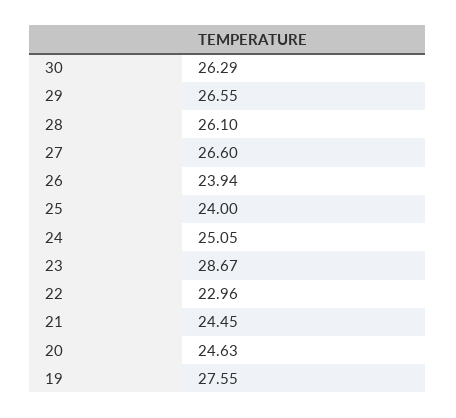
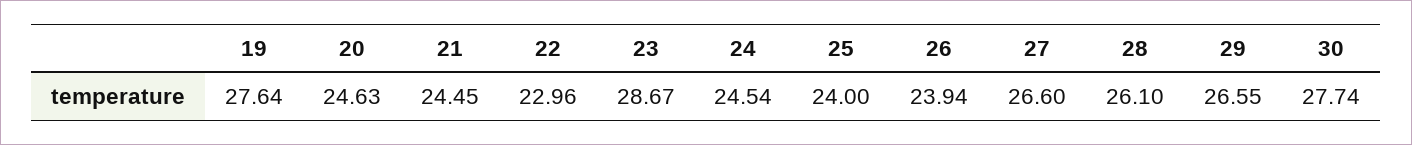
  {
-   "30": 26.29,
+   "30": 27.74,
    "29": 26.55,
    "28": 26.1,
    "27": 26.6,
    "26": 23.94,
    "25": 24,
-   "24": 25.05,
+   "24": 24.54,
    "23": 28.67,
    "22": 22.96,
    "21": 24.45,
    "20": 24.63,
-   "19": 27.55
+   "19": 27.64
  }

